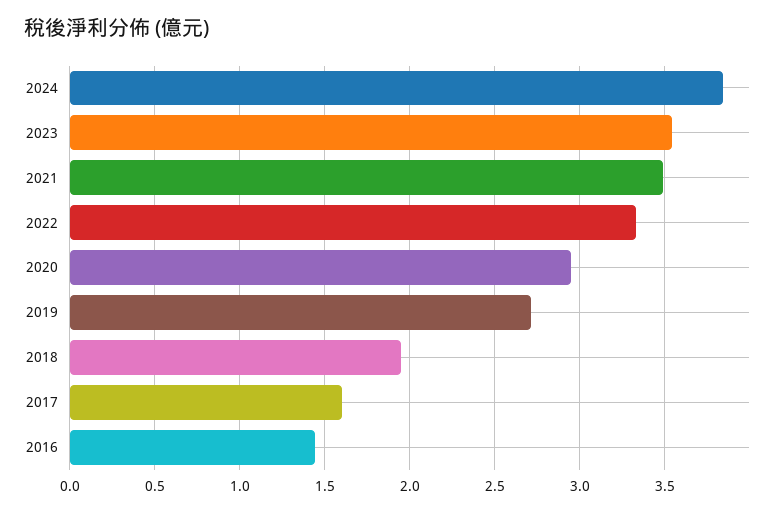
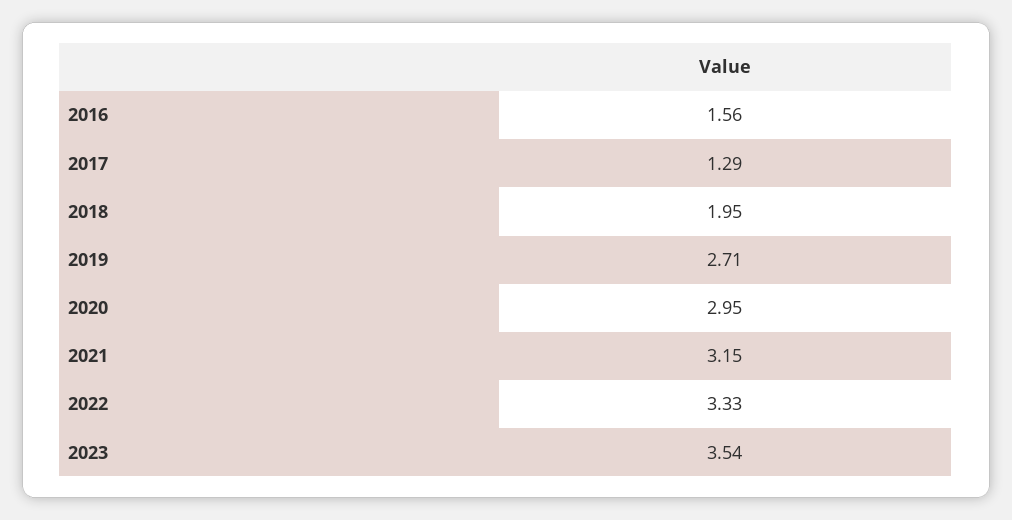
  {
-   "2024": 3.85,
    "2023": 3.54,
-   "2021": 3.5,
+   "2021": 3.15,
    "2022": 3.33,
    "2020": 2.95,
    "2019": 2.71,
    "2018": 1.95,
-   "2017": 1.6,
+   "2017": 1.29,
-   "2016": 1.45
+   "2016": 1.56
  }

